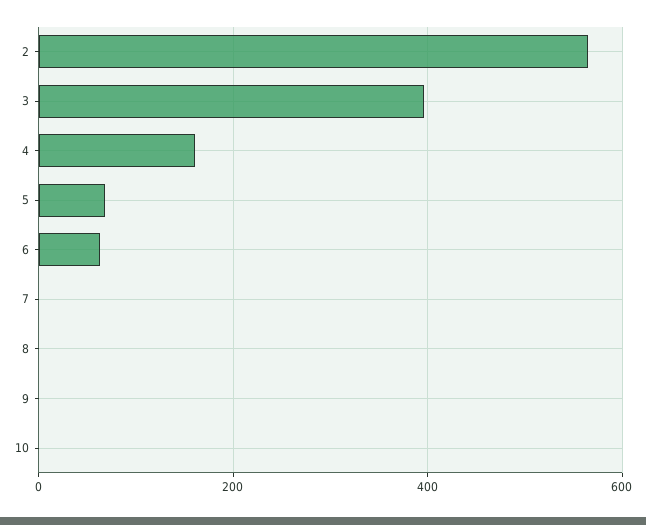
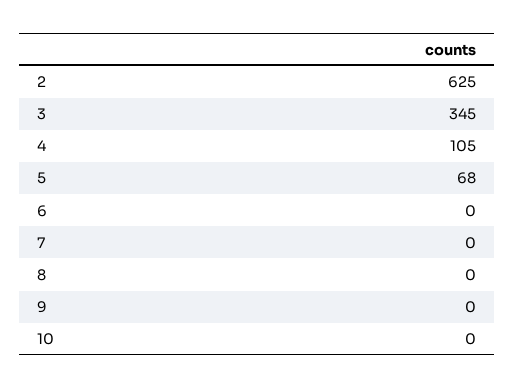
  {
-   "2": 560,
+   "2": 625,
-   "3": 400,
+   "3": 345,
-   "4": 160,
+   "4": 105,
    "5": 68,
-   "6": 60,
+   "6": 0,
    "7": 0,
    "8": 0,
    "9": 0,
    "10": 0
  }

